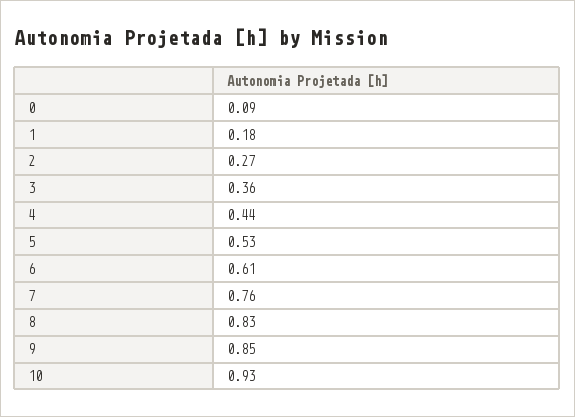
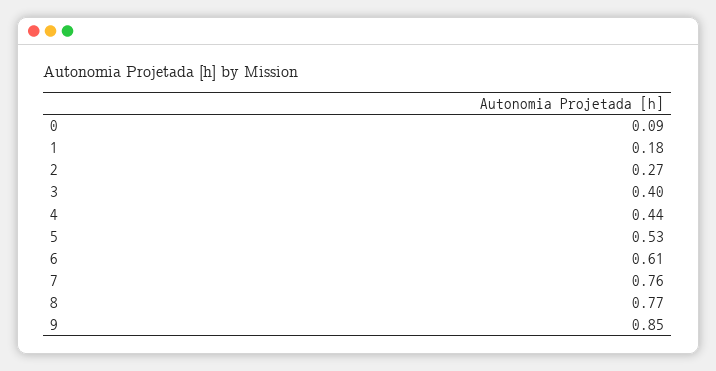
  {
    "0": 0.09,
    "1": 0.18,
    "2": 0.27,
-   "3": 0.36,
+   "3": 0.4,
    "4": 0.44,
    "5": 0.53,
    "6": 0.61,
    "7": 0.76,
-   "8": 0.83,
+   "8": 0.77,
-   "9": 0.85,
+   "9": 0.85
-   "10": 0.93
  }

